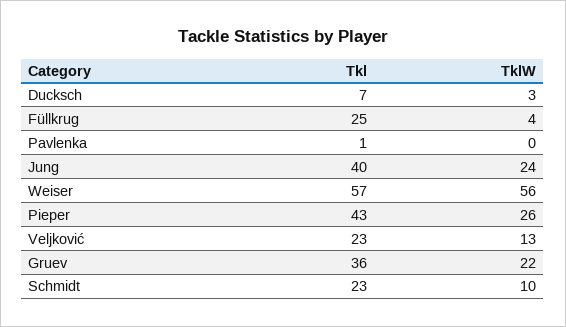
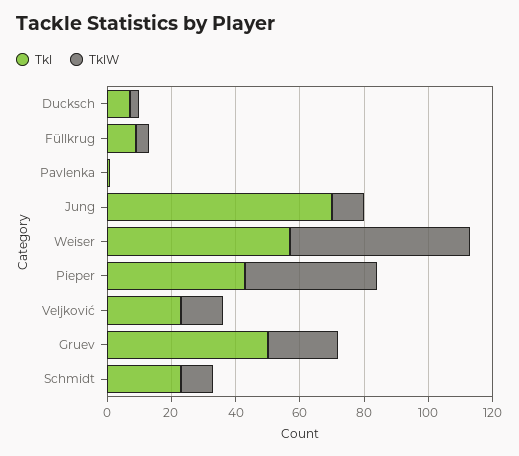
  {
    "Tkl": {
      "Ducksch": 7,
-     "Füllkrug": 25,
+     "Füllkrug": 10,
      "Pavlenka": 1,
-     "Jung": 40,
+     "Jung": 70,
      "Weiser": 57,
      "Pieper": 43,
      "Veljković": 23,
-     "Gruev": 36,
+     "Gruev": 50,
      "Schmidt": 23
    },
    "TklW": {
      "Ducksch": 3,
      "Füllkrug": 4,
      "Pavlenka": 0,
-     "Jung": 24,
+     "Jung": 10,
      "Weiser": 56,
-     "Pieper": 26,
+     "Pieper": 40,
      "Veljković": 13,
      "Gruev": 22,
      "Schmidt": 10
    }
  }

